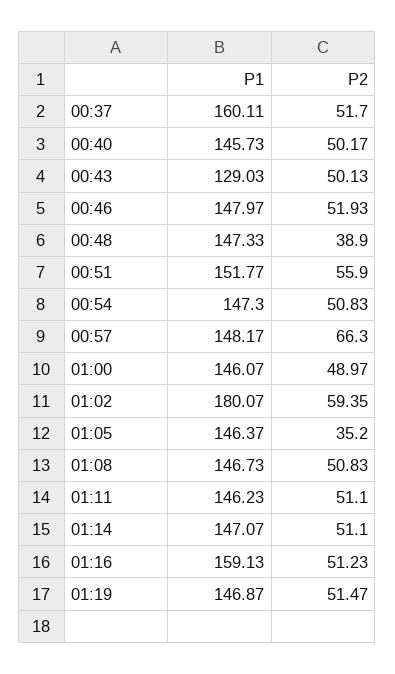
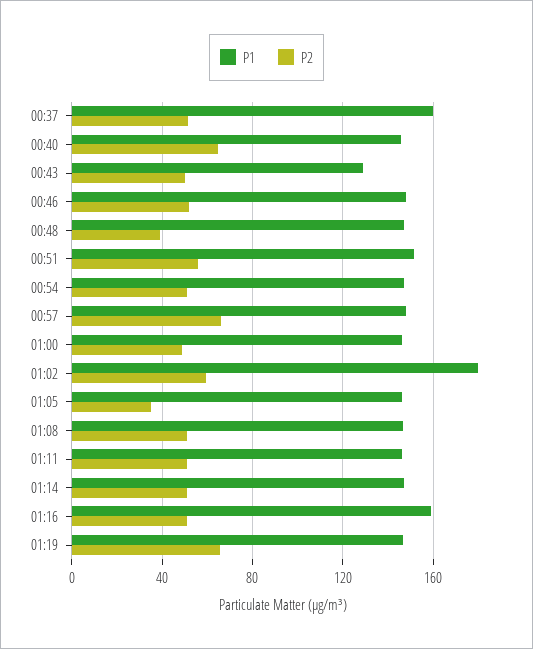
  {
    "P1": {
      "00:37": 160.11,
      "00:40": 145.73,
      "00:43": 129.03,
      "00:46": 147.97,
      "00:48": 147.33,
      "00:51": 151.77,
      "00:54": 147.3,
      "00:57": 148.17,
      "01:00": 146.07,
      "01:02": 180.07,
      "01:05": 146.37,
      "01:08": 146.73,
      "01:11": 146.23,
      "01:14": 147.07,
      "01:16": 159.13,
      "01:19": 146.87
    },
    "P2": {
      "00:37": 51.7,
-     "00:40": 50.17,
+     "00:40": 65,
      "00:43": 50.13,
      "00:46": 51.93,
      "00:48": 38.9,
      "00:51": 55.9,
      "00:54": 50.83,
      "00:57": 66.3,
      "01:00": 48.97,
      "01:02": 59.35,
      "01:05": 35.2,
      "01:08": 50.83,
      "01:11": 51.1,
      "01:14": 51.1,
      "01:16": 51.23,
-     "01:19": 51.47
+     "01:19": 65
    }
  }

